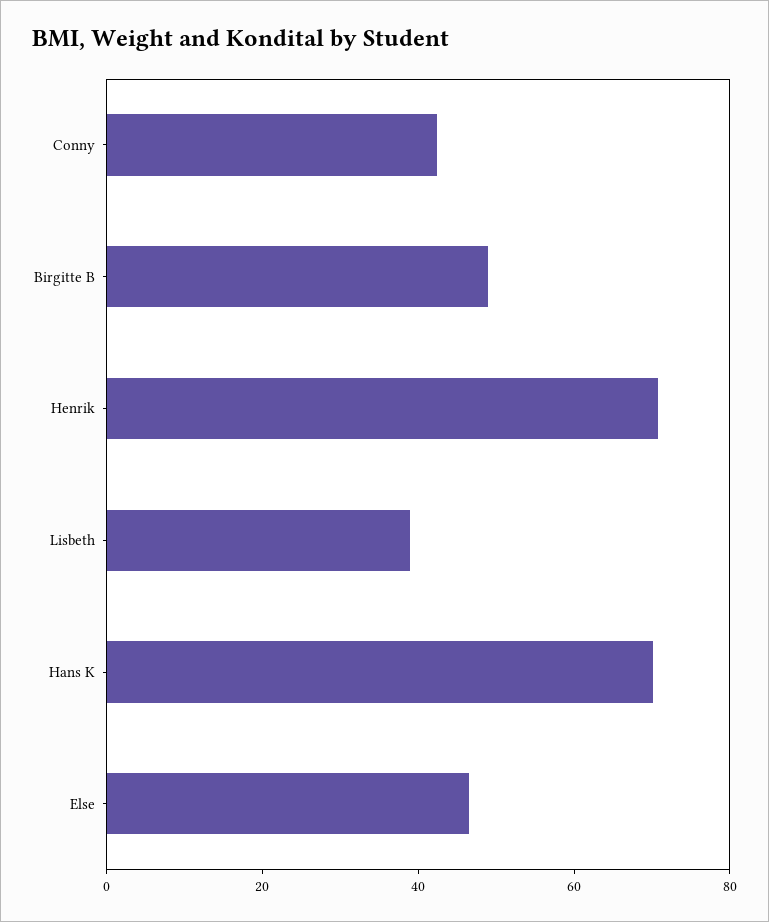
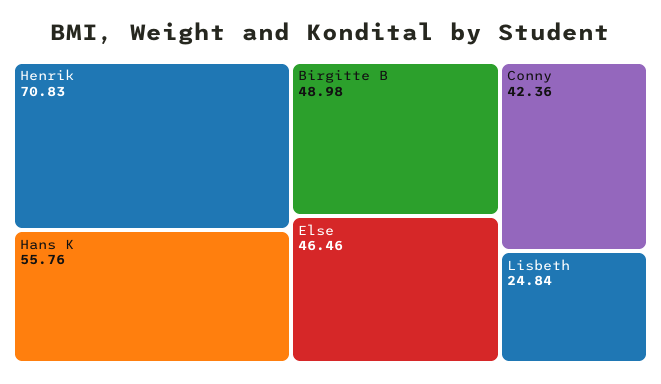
  {
    "Conny": 42.36,
    "Birgitte B": 48.98,
    "Henrik": 70.83,
-   "Lisbeth": 40,
+   "Lisbeth": 24.84,
-   "Hans K": 70,
+   "Hans K": 55.76,
    "Else": 46.46
  }

